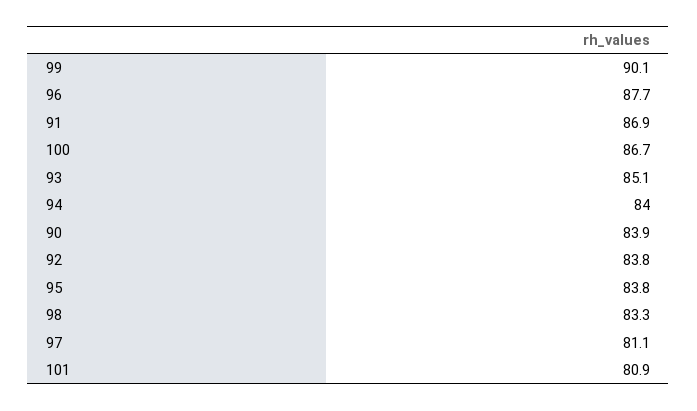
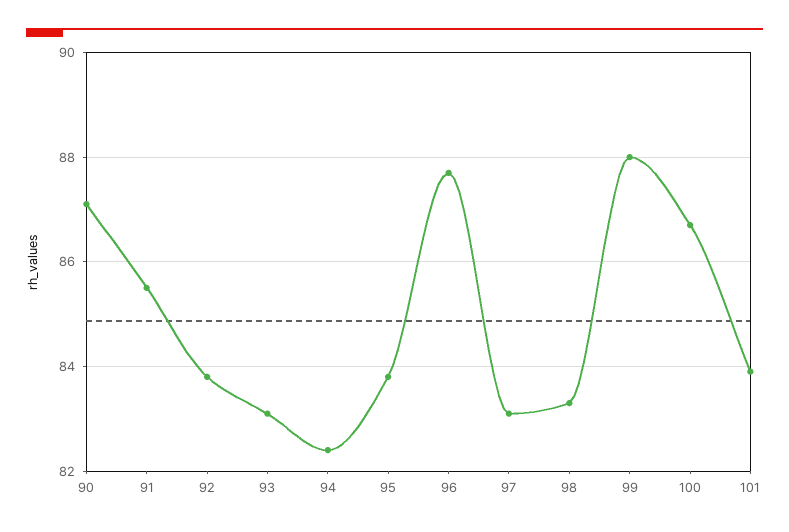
  {
-   "99": 90.1,
+   "99": 88,
    "96": 87.7,
-   "91": 86.9,
+   "91": 85.5,
    "100": 86.7,
-   "93": 85.1,
+   "93": 83,
-   "94": 84,
+   "94": 82.5,
-   "90": 83.9,
+   "90": 87,
    "92": 83.8,
    "95": 83.8,
    "98": 83.3,
-   "97": 81.1,
+   "97": 83,
-   "101": 80.9
+   "101": 84
  }

